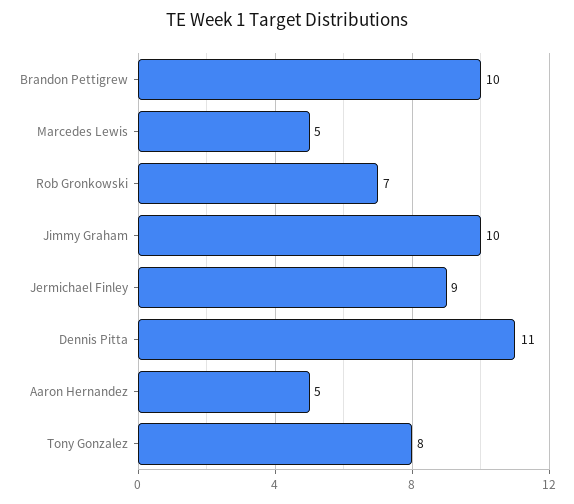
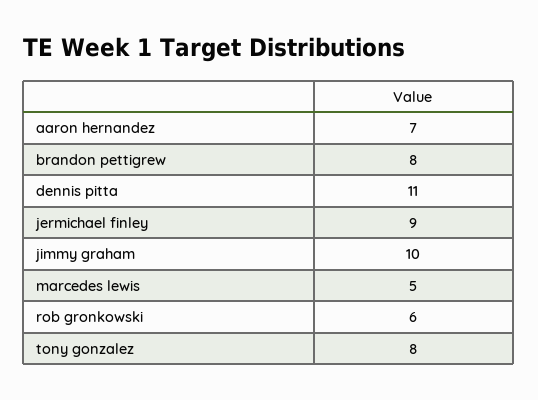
  {
-   "Brandon Pettigrew": 10,
+   "Brandon Pettigrew": 8,
    "Marcedes Lewis": 5,
-   "Rob Gronkowski": 7,
+   "Rob Gronkowski": 6,
    "Jimmy Graham": 10,
    "Jermichael Finley": 9,
    "Dennis Pitta": 11,
-   "Aaron Hernandez": 5,
+   "Aaron Hernandez": 7,
    "Tony Gonzalez": 8
  }

